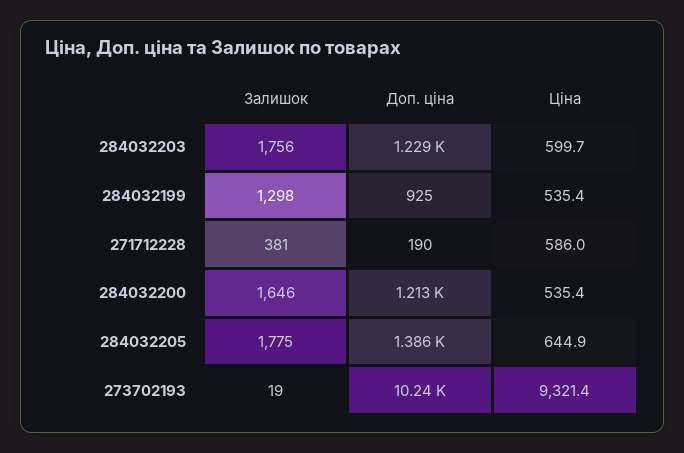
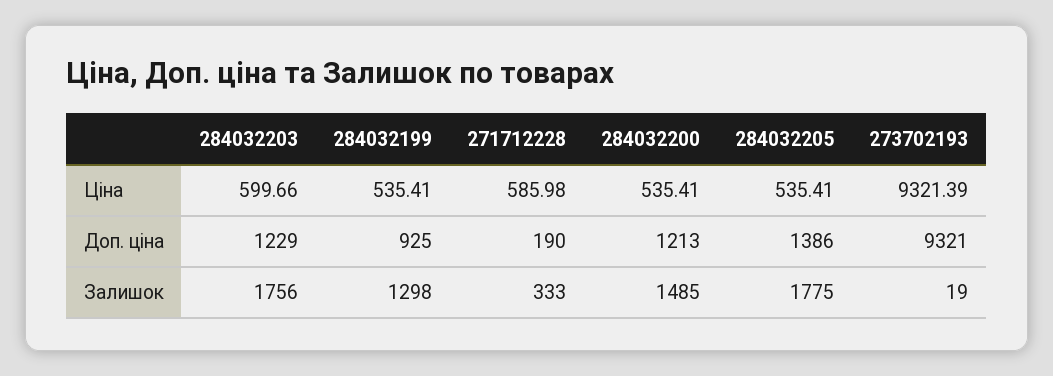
  {
    "Залишок": {
      "284032203": 1756,
      "284032199": 1298,
-     "271712228": 381,
+     "271712228": 333,
-     "284032200": 1646,
+     "284032200": 1485,
      "284032205": 1775,
      "273702193": 19
    },
    "Доп. ціна": {
      "284032203": 1229,
      "284032199": 925,
      "271712228": 190,
      "284032200": 1213,
      "284032205": 1386,
-     "273702193": 10240
+     "273702193": 9321
    },
    "Ціна": {
      "284032203": 599.66,
      "284032199": 535.41,
      "271712228": 585.98,
      "284032200": 535.41,
-     "284032205": 644.9,
+     "284032205": 535.41,
      "273702193": 9321.39
    }
  }

